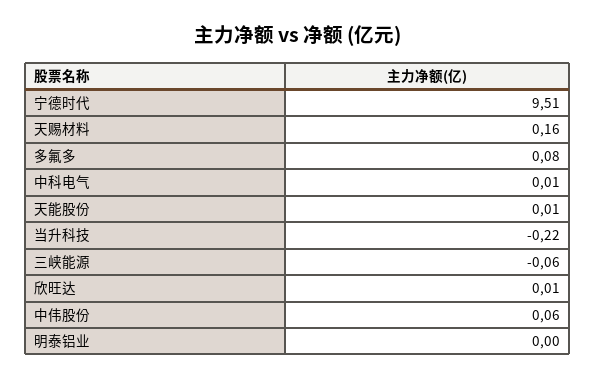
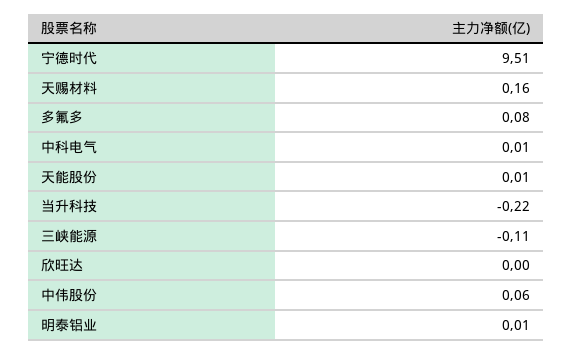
  {
    "宁德时代": 9.51,
    "天赐材料": 0.16,
    "多氟多": 0.08,
    "中科电气": 0.01,
    "天能股份": 0.01,
    "当升科技": -0.22,
-   "三峡能源": -0.06,
+   "三峡能源": -0.11,
-   "欣旺达": 0.01,
+   "欣旺达": 0,
    "中伟股份": 0.06,
-   "明泰铝业": 0
+   "明泰铝业": 0.01
  }

